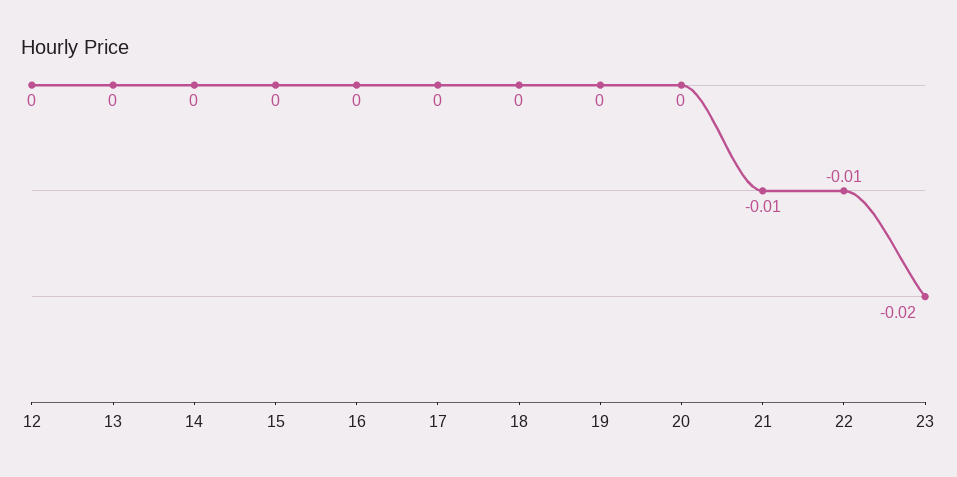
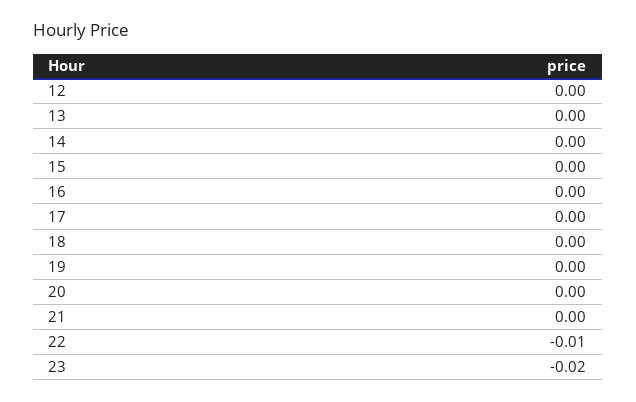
  {
    "12": 0,
    "13": 0,
    "14": 0,
    "15": 0,
    "16": 0,
    "17": 0,
    "18": 0,
    "19": 0,
    "20": 0,
-   "21": -0.01,
+   "21": 0,
    "22": -0.01,
    "23": -0.02
  }

